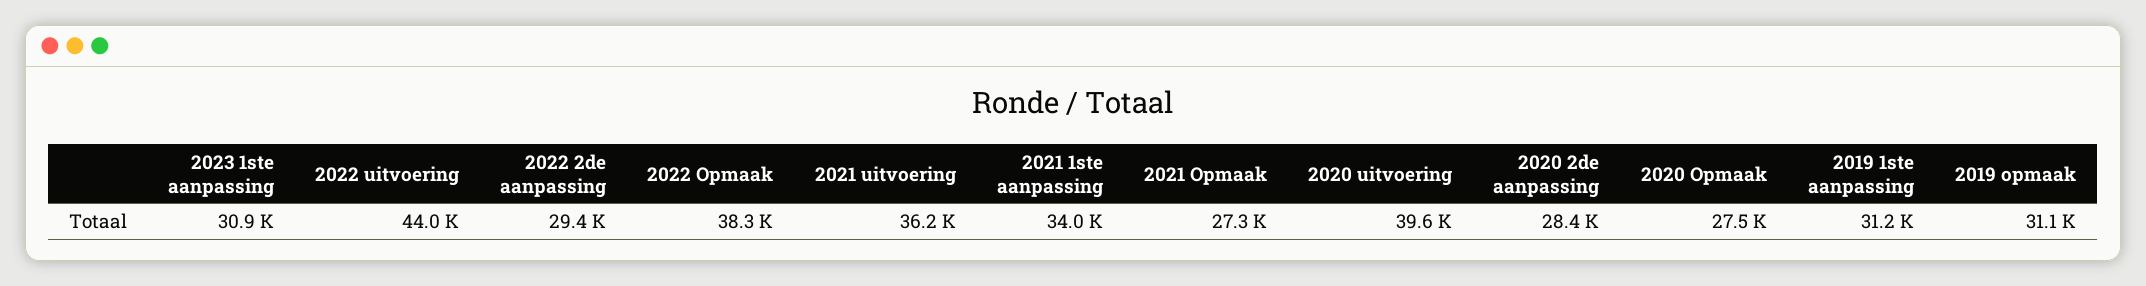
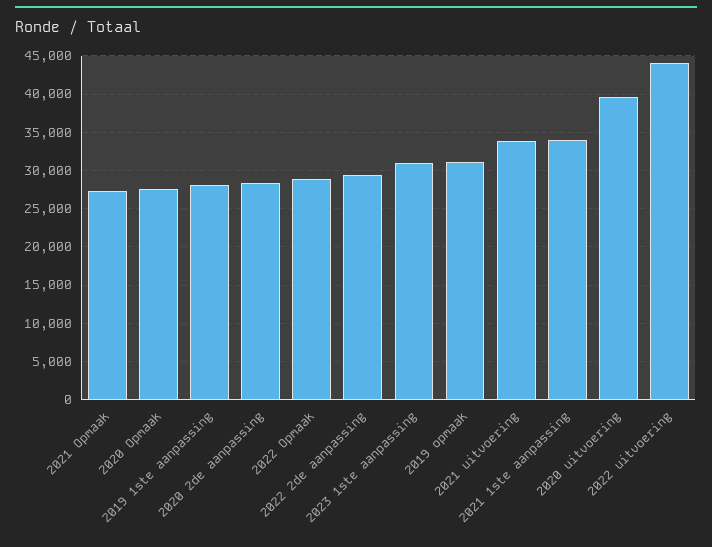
  {
    "2023 1ste aanpassing": 30900,
    "2022 uitvoering": 44000,
    "2022 2de aanpassing": 29400,
-   "2022 Opmaak": 38300,
+   "2022 Opmaak": 29000,
-   "2021 uitvoering": 36200,
+   "2021 uitvoering": 34000,
    "2021 1ste aanpassing": 34000,
    "2021 Opmaak": 27300,
    "2020 uitvoering": 39600,
    "2020 2de aanpassing": 28400,
    "2020 Opmaak": 27500,
-   "2019 1ste aanpassing": 31200,
+   "2019 1ste aanpassing": 28000,
    "2019 opmaak": 31100
  }

